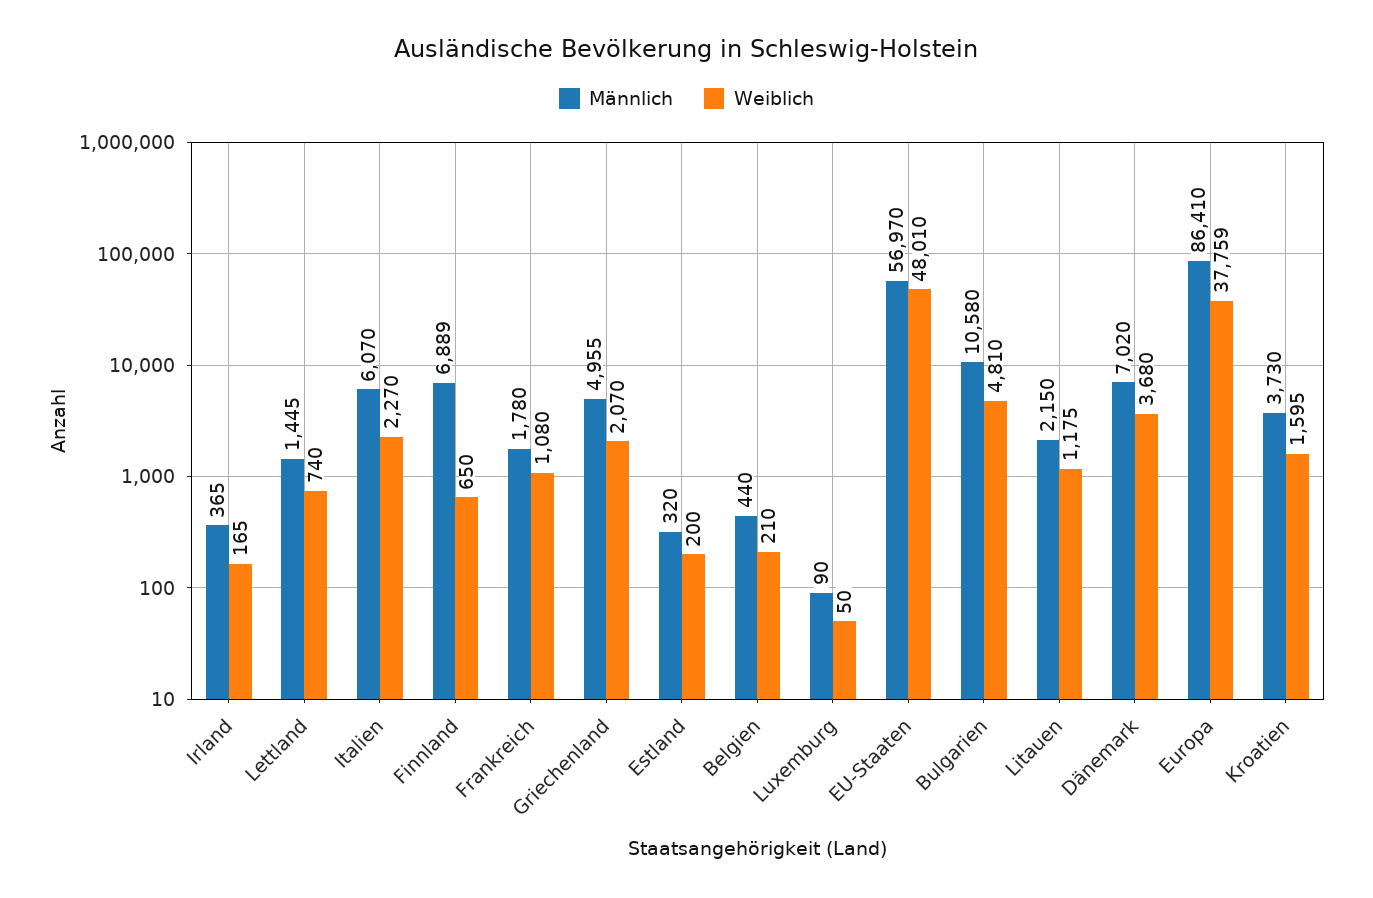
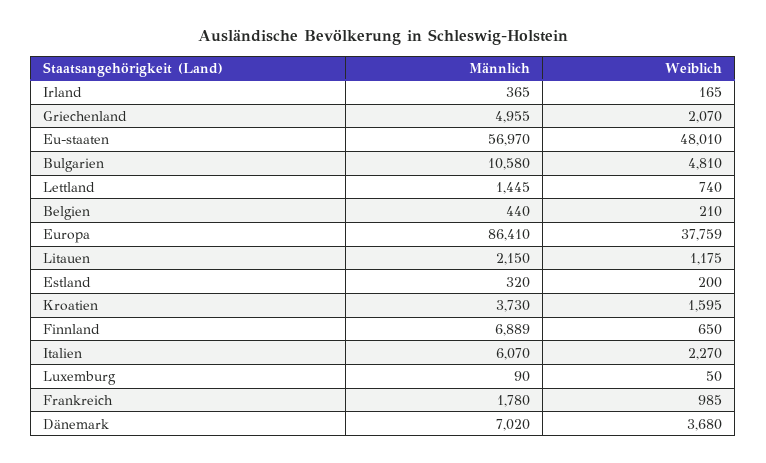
  {
    "Männlich": {
      "Irland": 365,
      "Lettland": 1445,
      "Italien": 6070,
      "Finnland": 6889,
      "Frankreich": 1780,
      "Griechenland": 4955,
      "Estland": 320,
      "Belgien": 440,
      "Luxemburg": 90,
      "EU-Staaten": 56970,
      "Bulgarien": 10580,
      "Litauen": 2150,
      "Dänemark": 7020,
      "Europa": 86410,
      "Kroatien": 3730
    },
    "Weiblich": {
      "Irland": 165,
      "Lettland": 740,
      "Italien": 2270,
      "Finnland": 650,
-     "Frankreich": 1080,
+     "Frankreich": 985,
      "Griechenland": 2070,
      "Estland": 200,
      "Belgien": 210,
      "Luxemburg": 50,
      "EU-Staaten": 48010,
      "Bulgarien": 4810,
      "Litauen": 1175,
      "Dänemark": 3680,
      "Europa": 37759,
      "Kroatien": 1595
    }
  }

